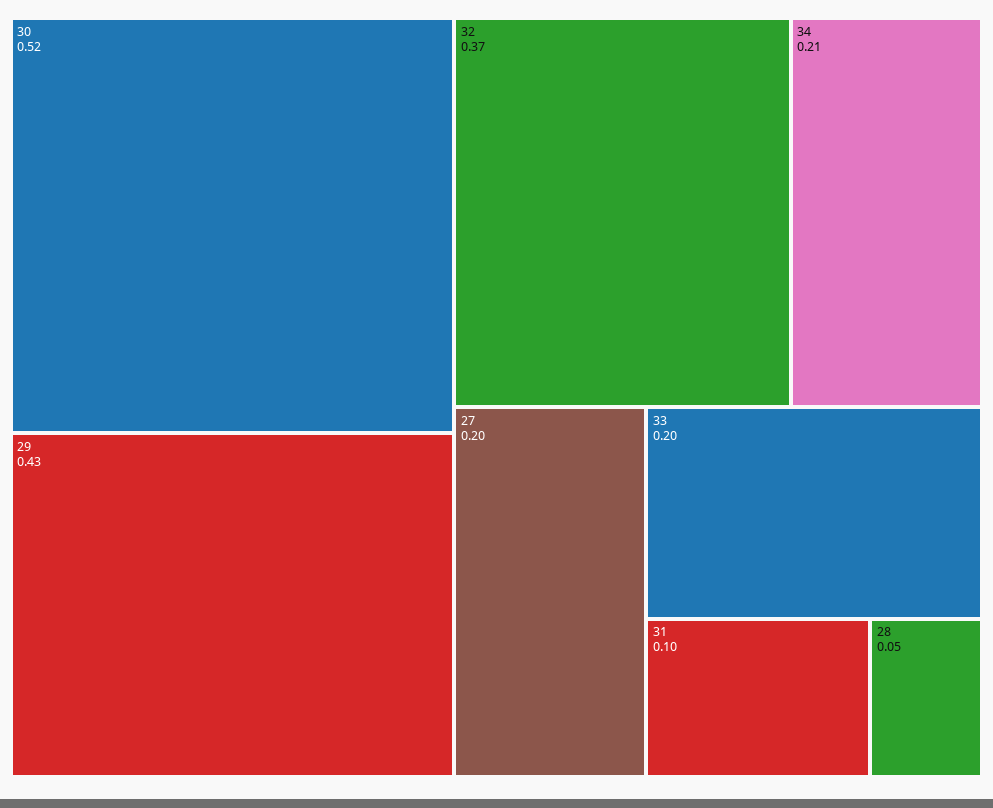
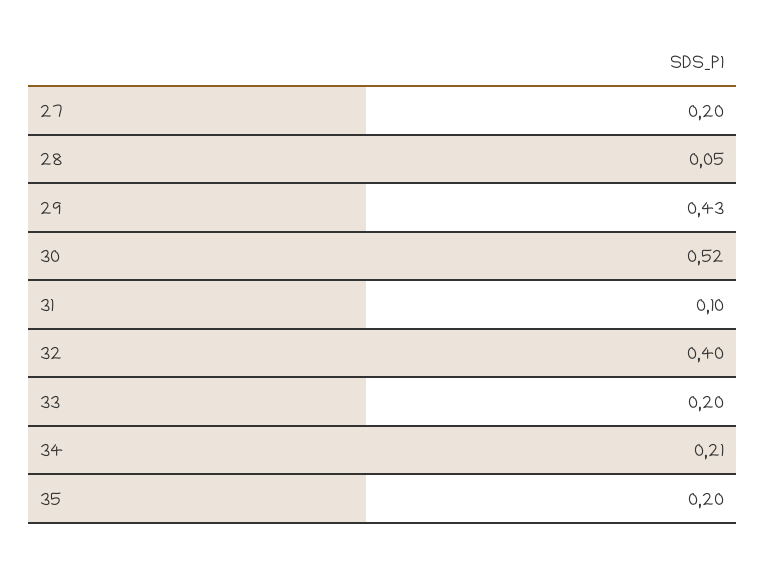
  {
    "30": 0.52,
    "29": 0.43,
-   "32": 0.37,
+   "32": 0.4,
    "34": 0.21,
    "27": 0.2,
    "33": 0.2,
    "31": 0.1,
-   "28": 0.05
+   "28": 0.05,
+   "35": 0.2
  }

